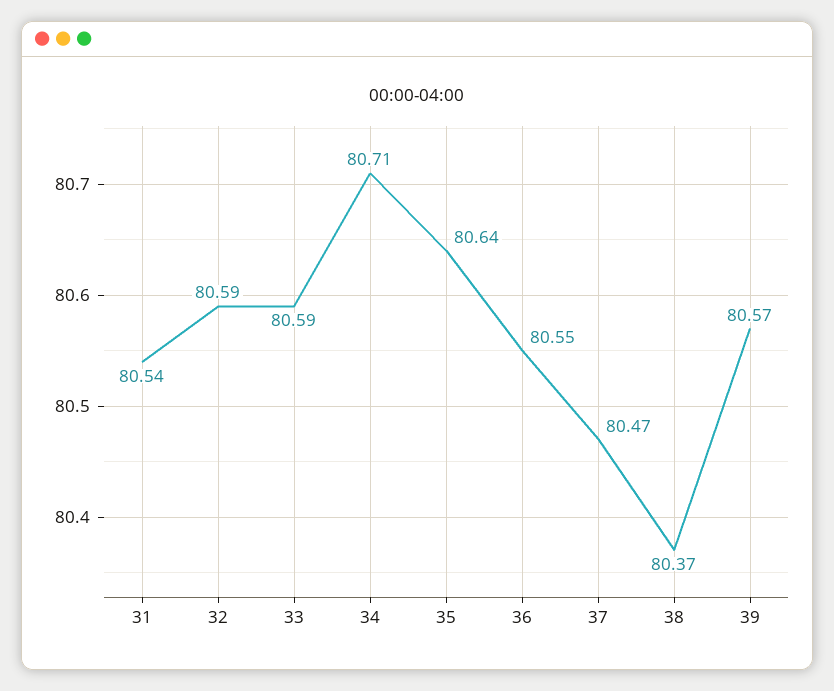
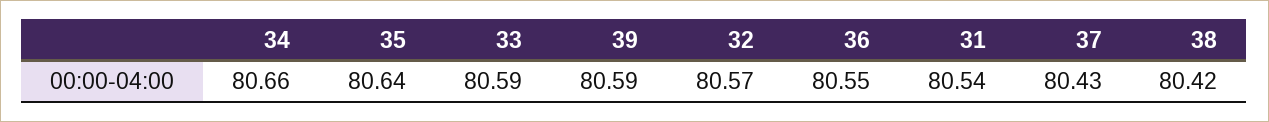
  {
    "31": 80.54,
-   "32": 80.59,
+   "32": 80.57,
    "33": 80.59,
-   "34": 80.71,
+   "34": 80.66,
    "35": 80.64,
    "36": 80.55,
-   "37": 80.47,
+   "37": 80.43,
-   "38": 80.37,
+   "38": 80.42,
-   "39": 80.57
+   "39": 80.59
  }

